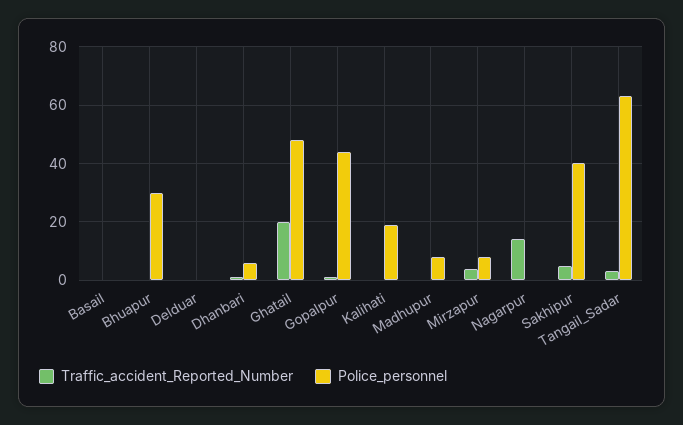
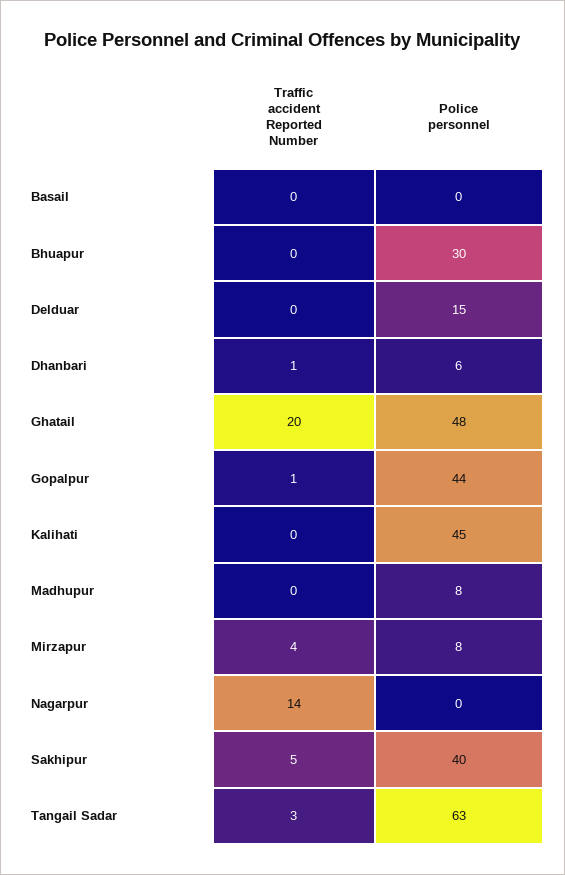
  {
    "Traffic_accident_Reported_Number": {
      "Basail": 0,
      "Bhuapur": 0,
      "Delduar": 0,
      "Dhanbari": 1,
      "Ghatail": 20,
      "Gopalpur": 1,
      "Kalihati": 0,
      "Madhupur": 0,
      "Mirzapur": 4,
      "Nagarpur": 14,
      "Sakhipur": 5,
      "Tangail_Sadar": 3
    },
    "Police_personnel": {
      "Basail": 0,
      "Bhuapur": 30,
-     "Delduar": 0,
+     "Delduar": 15,
      "Dhanbari": 6,
      "Ghatail": 48,
      "Gopalpur": 44,
-     "Kalihati": 20,
+     "Kalihati": 45,
      "Madhupur": 8,
      "Mirzapur": 8,
      "Nagarpur": 0,
      "Sakhipur": 40,
      "Tangail_Sadar": 63
    }
  }

